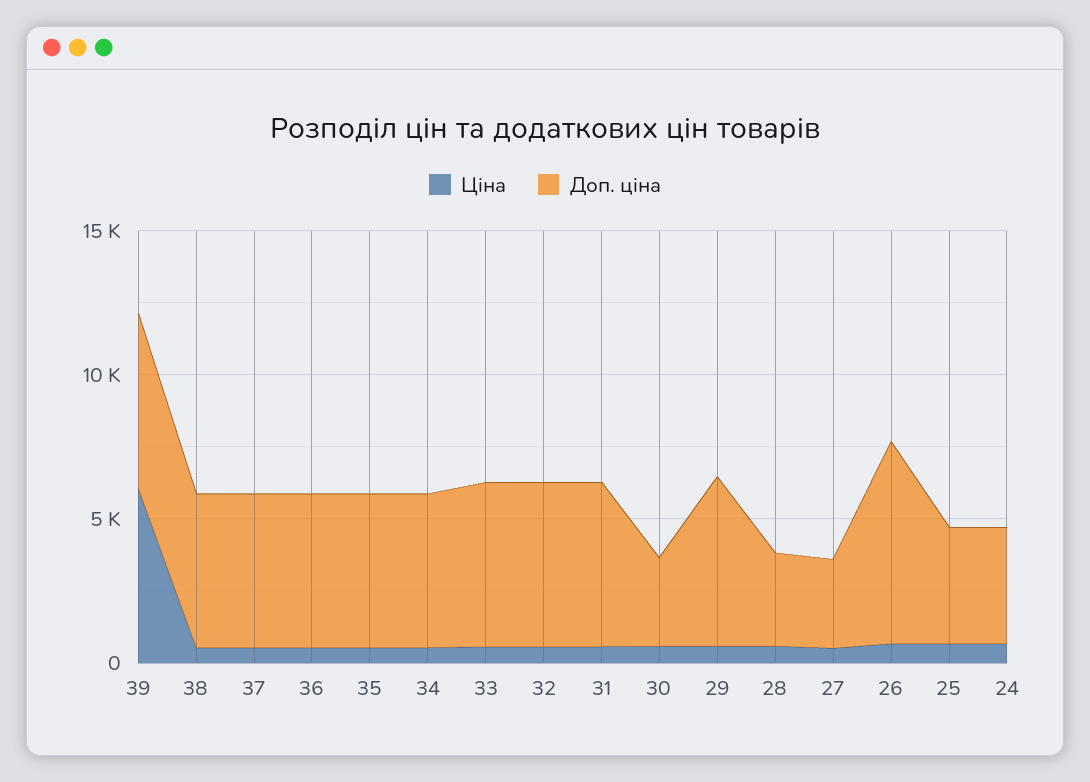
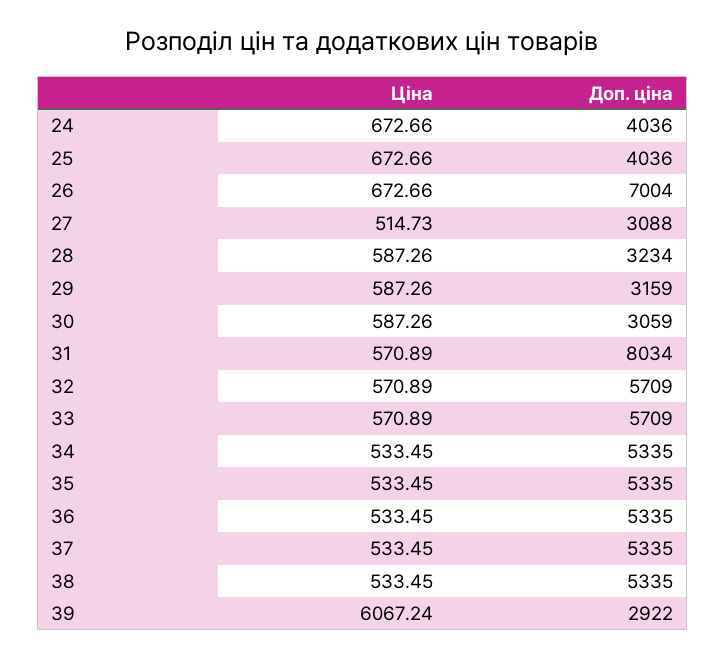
  {
    "Ціна": {
      "39": 6067.24,
      "38": 533.45,
      "37": 533.45,
      "36": 533.45,
      "35": 533.45,
      "34": 533.45,
      "33": 570.89,
      "32": 570.89,
      "31": 570.89,
      "30": 587.26,
      "29": 587.26,
      "28": 587.26,
      "27": 514.73,
      "26": 672.66,
      "25": 672.66,
      "24": 672.66
    },
    "Доп. ціна": {
-     "39": 6000,
+     "39": 2922,
      "38": 5335,
      "37": 5335,
      "36": 5335,
      "35": 5335,
      "34": 5335,
      "33": 5709,
      "32": 5709,
-     "31": 6000,
+     "31": 8034,
      "30": 3059,
-     "29": 6000,
+     "29": 3159,
      "28": 3234,
      "27": 3088,
      "26": 7004,
      "25": 4036,
      "24": 4036
    }
  }

